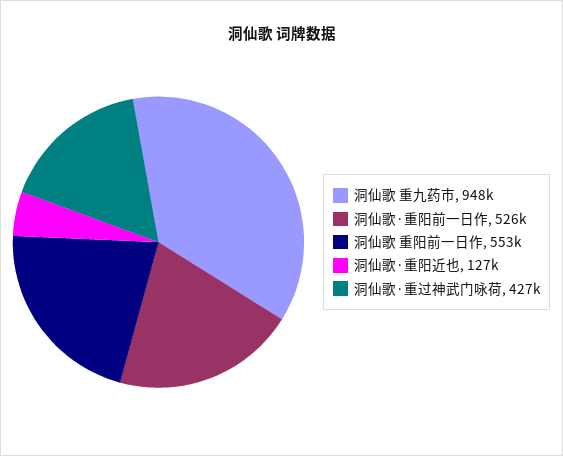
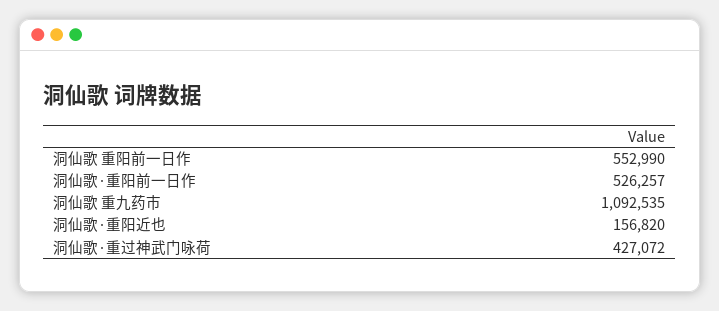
  {
-   "洞仙歌 重九药市": 948000,
+   "洞仙歌 重九药市": 1092535,
    "洞仙歌·重阳前一日作": 526257,
    "洞仙歌 重阳前一日作": 552990,
-   "洞仙歌·重阳近也": 127000,
+   "洞仙歌·重阳近也": 156820,
    "洞仙歌·重过神武门咏荷": 427072
  }

